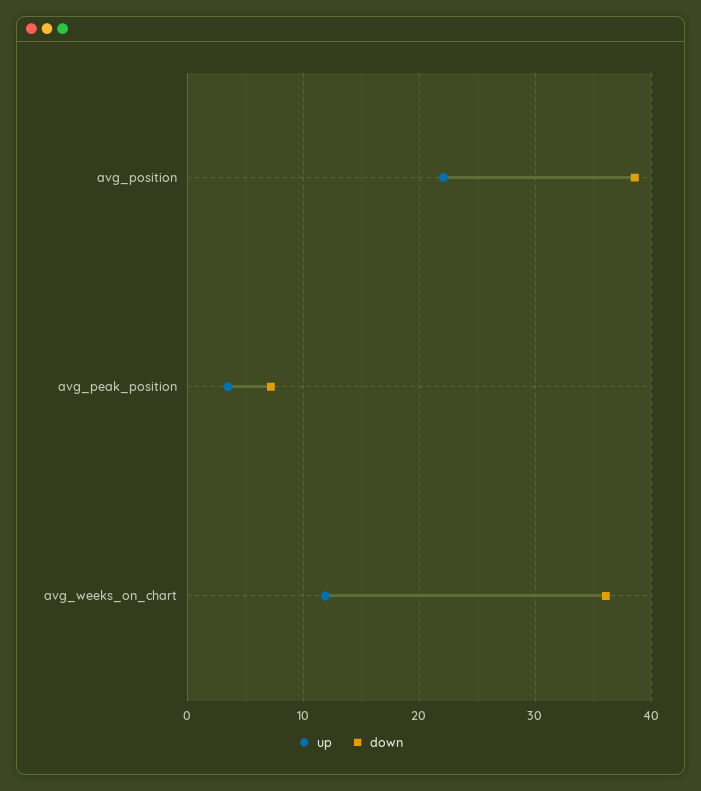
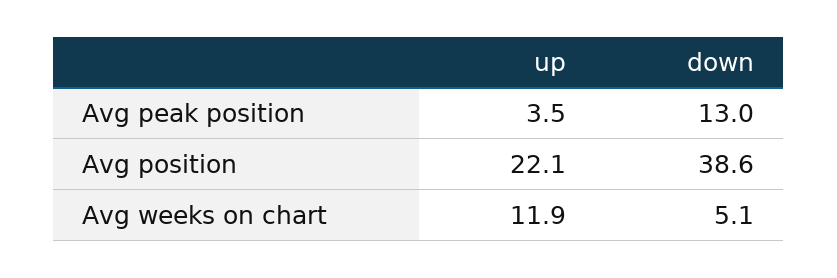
  {
    "up": {
      "avg_position": 22.1,
      "avg_peak_position": 3.5,
      "avg_weeks_on_chart": 11.9
    },
    "down": {
      "avg_position": 38.6,
-     "avg_peak_position": 7,
+     "avg_peak_position": 13,
-     "avg_weeks_on_chart": 36
+     "avg_weeks_on_chart": 5.1
    }
  }

